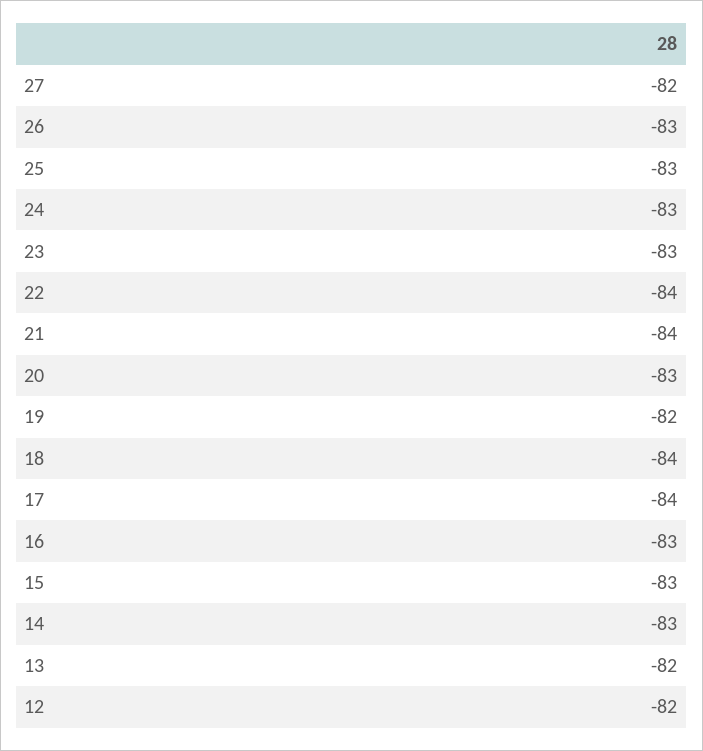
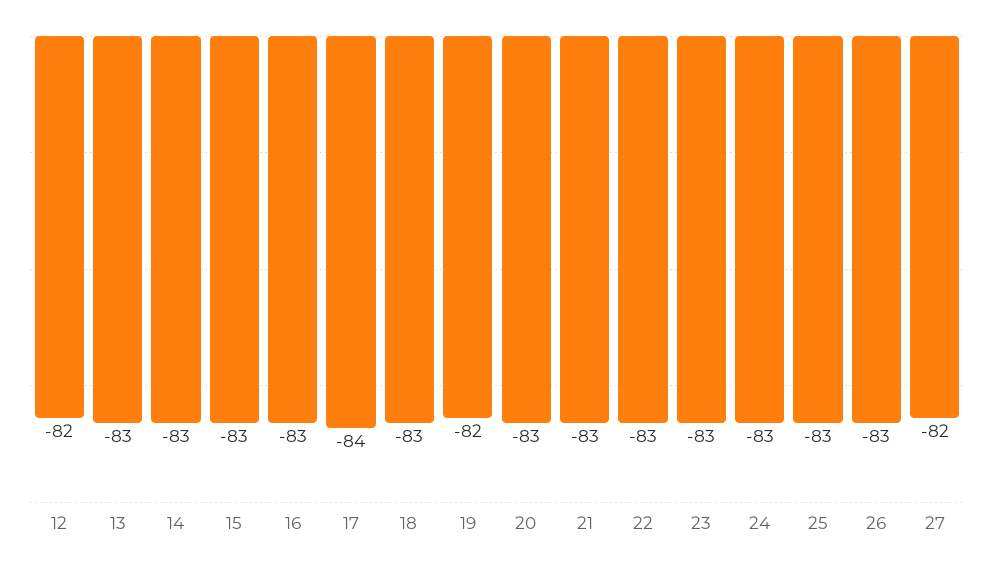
  {
    "27": -82,
    "26": -83,
    "25": -83,
    "24": -83,
    "23": -83,
-   "22": -84,
+   "22": -83,
-   "21": -84,
+   "21": -83,
    "20": -83,
    "19": -82,
-   "18": -84,
+   "18": -83,
    "17": -84,
    "16": -83,
    "15": -83,
    "14": -83,
-   "13": -82,
+   "13": -83,
    "12": -82
  }

